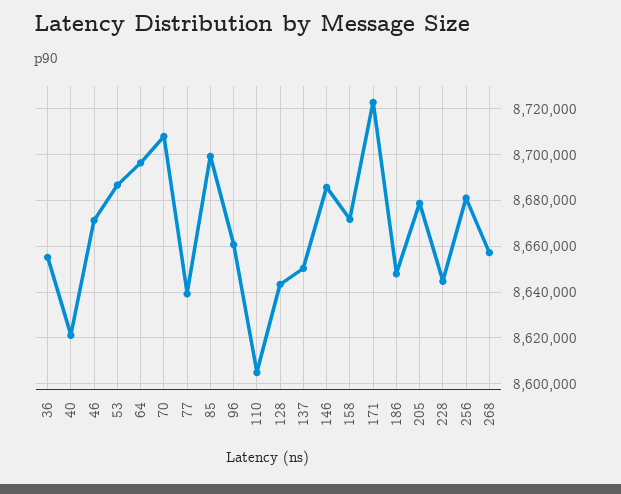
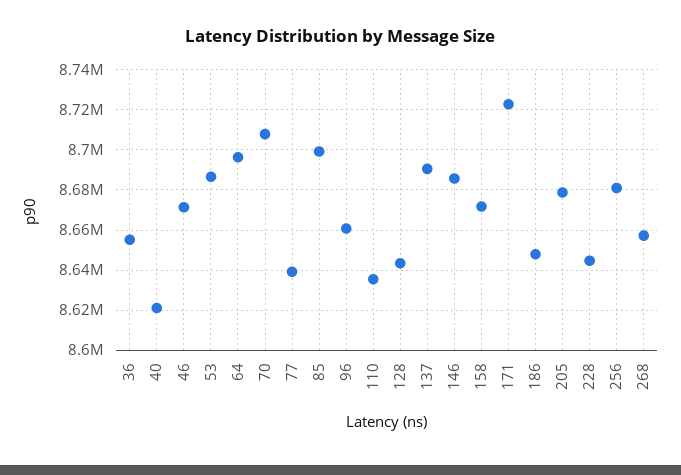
  {
    "36": 8655000,
    "40": 8620000,
    "46": 8670000,
    "53": 8685000,
    "64": 8695000,
    "70": 8710000,
    "77": 8640000,
    "85": 8700000,
    "96": 8660000,
-   "110": 8605000,
+   "110": 8635000,
    "128": 8645000,
-   "137": 8650000,
+   "137": 8690000,
    "146": 8685000,
    "158": 8670000,
    "171": 8725000,
    "186": 8650000,
    "205": 8680000,
    "228": 8645000,
    "256": 8680000,
    "268": 8655000
  }

